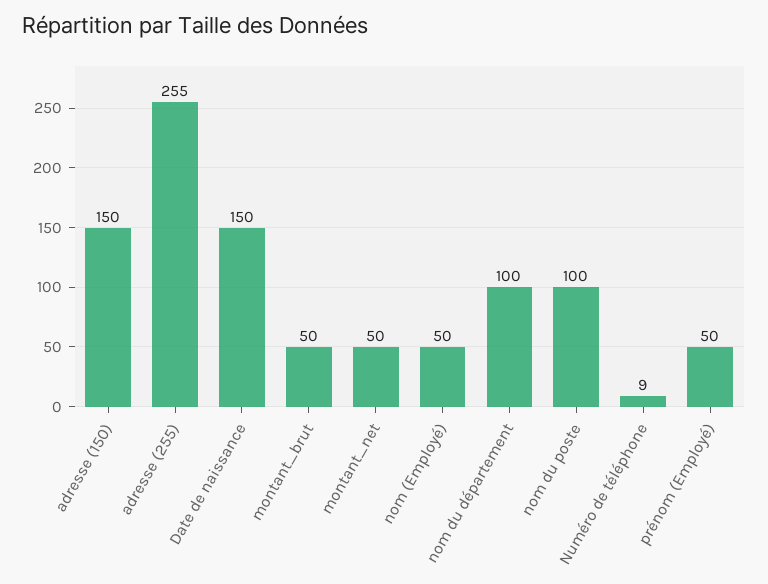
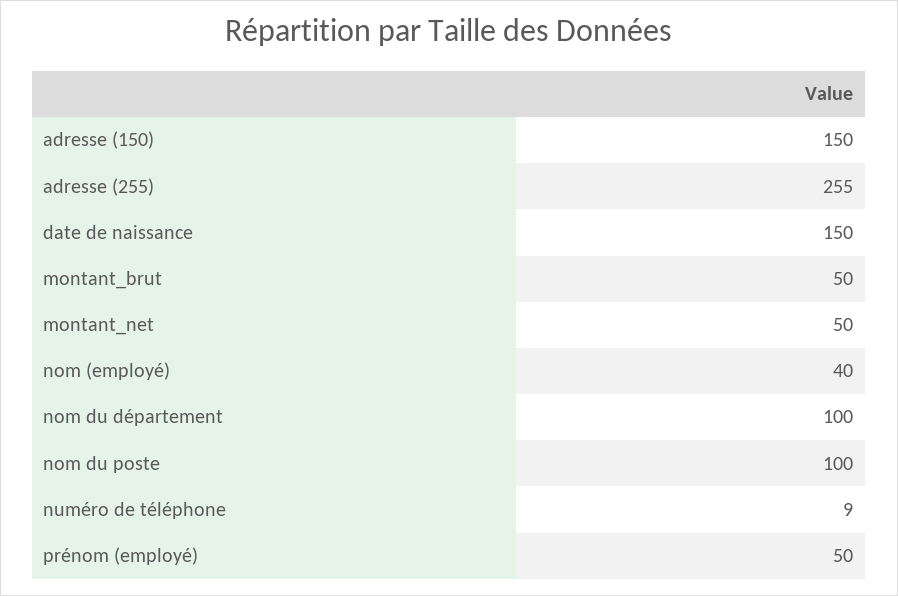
  {
    "adresse (150)": 150,
    "adresse (255)": 255,
    "Date de naissance": 150,
    "montant_brut": 50,
    "montant_net": 50,
-   "nom (Employé)": 50,
+   "nom (Employé)": 40,
    "nom du département": 100,
    "nom du poste": 100,
    "Numéro de téléphone": 9,
    "prénom (Employé)": 50
  }

